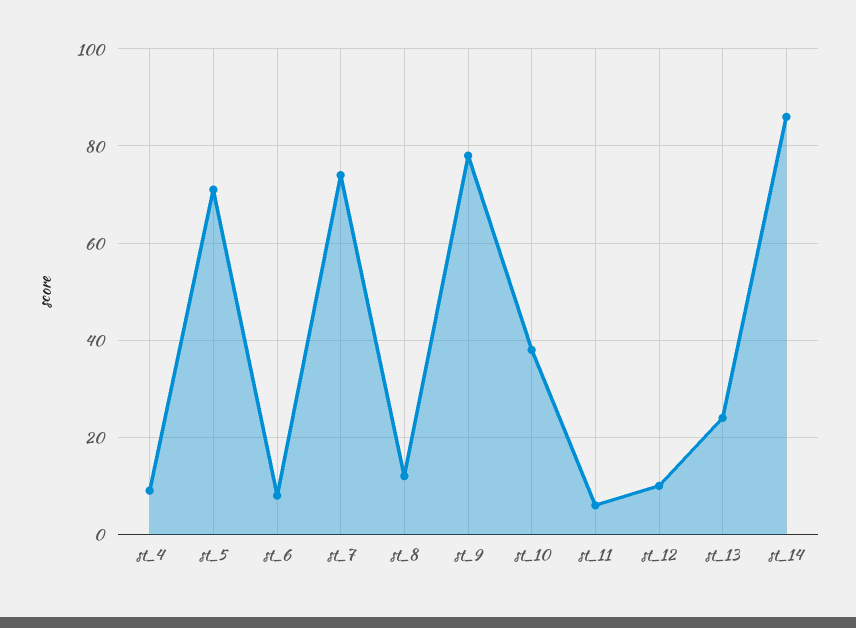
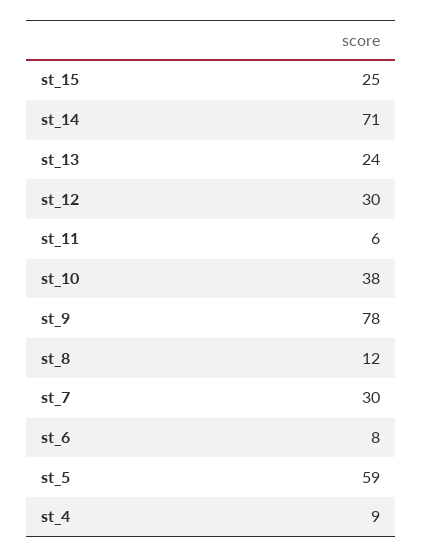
  {
    "st_4": 9,
-   "st_5": 70,
+   "st_5": 59,
    "st_6": 8,
-   "st_7": 75,
+   "st_7": 30,
    "st_8": 12,
    "st_9": 78,
    "st_10": 38,
    "st_11": 6,
-   "st_12": 10,
+   "st_12": 30,
    "st_13": 24,
-   "st_14": 85
+   "st_14": 71,
+   "st_15": 25
  }

